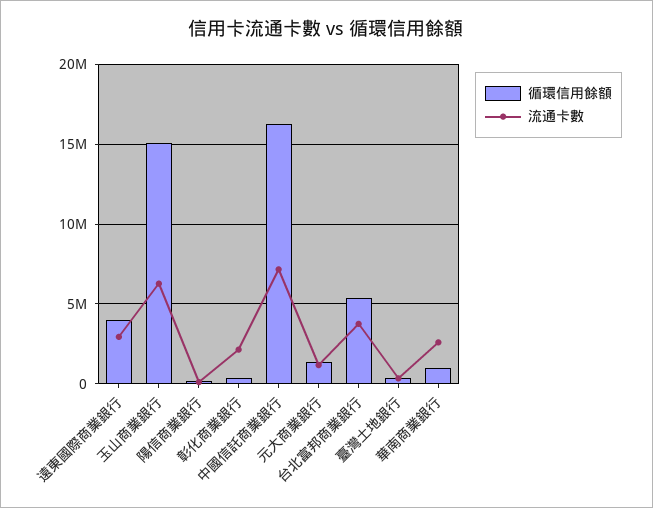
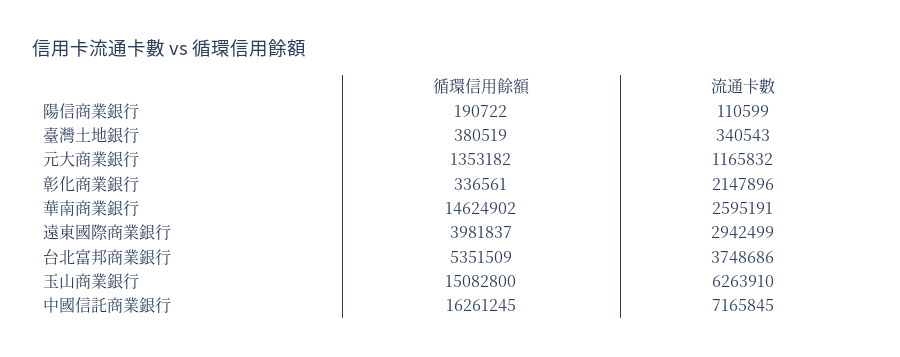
  {
    "循環信用餘額": {
      "遠東國際商業銀行": 3981837,
      "玉山商業銀行": 15082800,
      "陽信商業銀行": 190722,
      "彰化商業銀行": 336561,
      "中國信託商業銀行": 16261245,
      "元大商業銀行": 1353182,
      "台北富邦商業銀行": 5351509,
      "臺灣土地銀行": 380519,
-     "華南商業銀行": 1000000
+     "華南商業銀行": 14624902
    },
    "流通卡數": {
      "遠東國際商業銀行": 2942499,
      "玉山商業銀行": 6263910,
      "陽信商業銀行": 110599,
      "彰化商業銀行": 2147896,
      "中國信託商業銀行": 7165845,
      "元大商業銀行": 1165832,
      "台北富邦商業銀行": 3748686,
      "臺灣土地銀行": 340543,
      "華南商業銀行": 2595191
    }
  }

